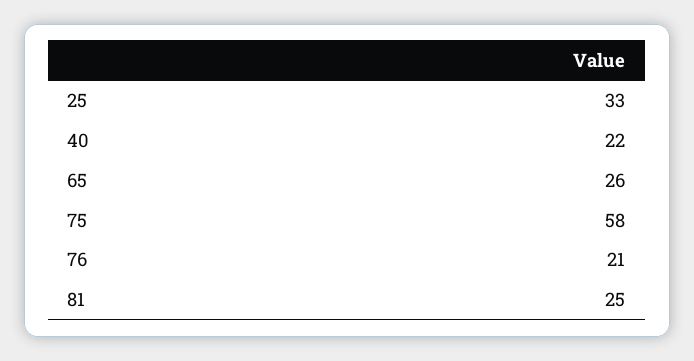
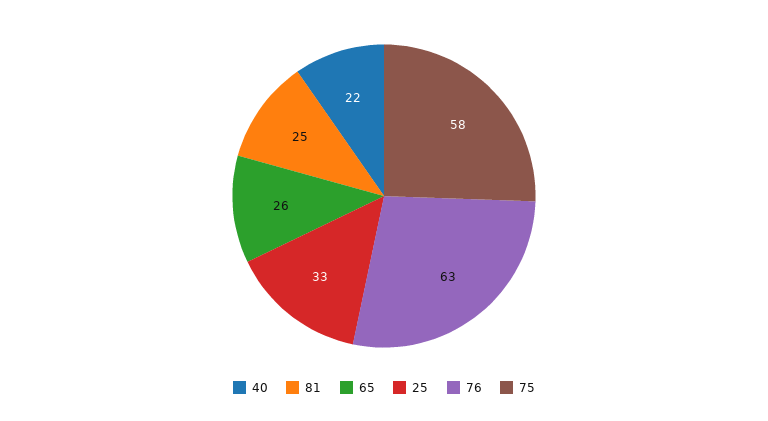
  {
    "25": 33,
    "40": 22,
    "65": 26,
    "75": 58,
-   "76": 21,
+   "76": 63,
    "81": 25
  }

